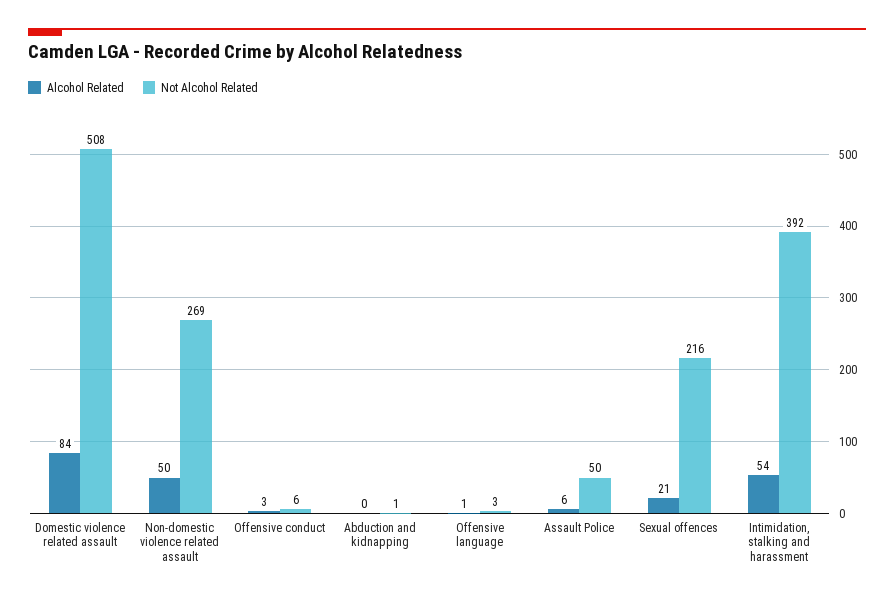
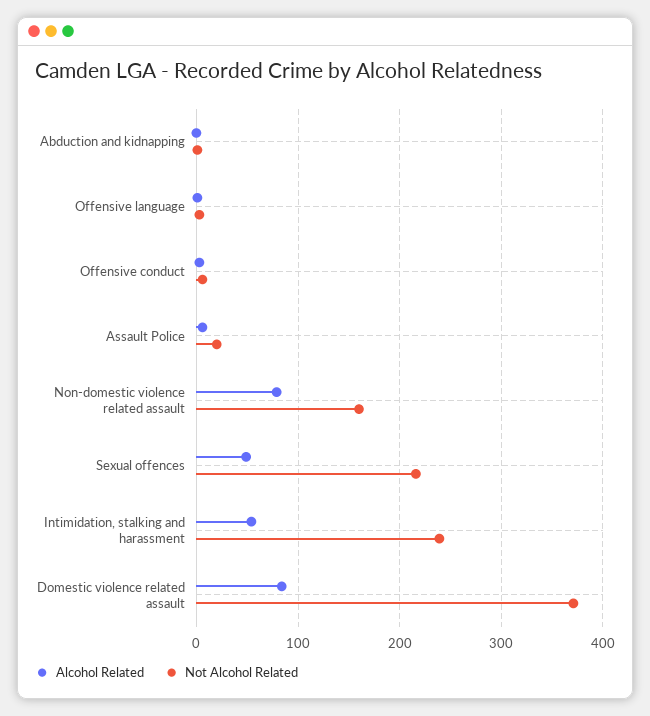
  {
    "Alcohol Related": {
      "Domestic violence related assault": 84,
-     "Non-domestic violence related assault": 50,
+     "Non-domestic violence related assault": 80,
      "Offensive conduct": 3,
      "Abduction and kidnapping": 0,
      "Offensive language": 1,
      "Assault Police": 6,
-     "Sexual offences": 21,
+     "Sexual offences": 50,
      "Intimidation, stalking and harassment": 54
    },
    "Not Alcohol Related": {
-     "Domestic violence related assault": 508,
+     "Domestic violence related assault": 370,
-     "Non-domestic violence related assault": 269,
+     "Non-domestic violence related assault": 160,
      "Offensive conduct": 6,
      "Abduction and kidnapping": 1,
      "Offensive language": 3,
-     "Assault Police": 50,
+     "Assault Police": 20,
      "Sexual offences": 216,
-     "Intimidation, stalking and harassment": 392
+     "Intimidation, stalking and harassment": 240
    }
  }

